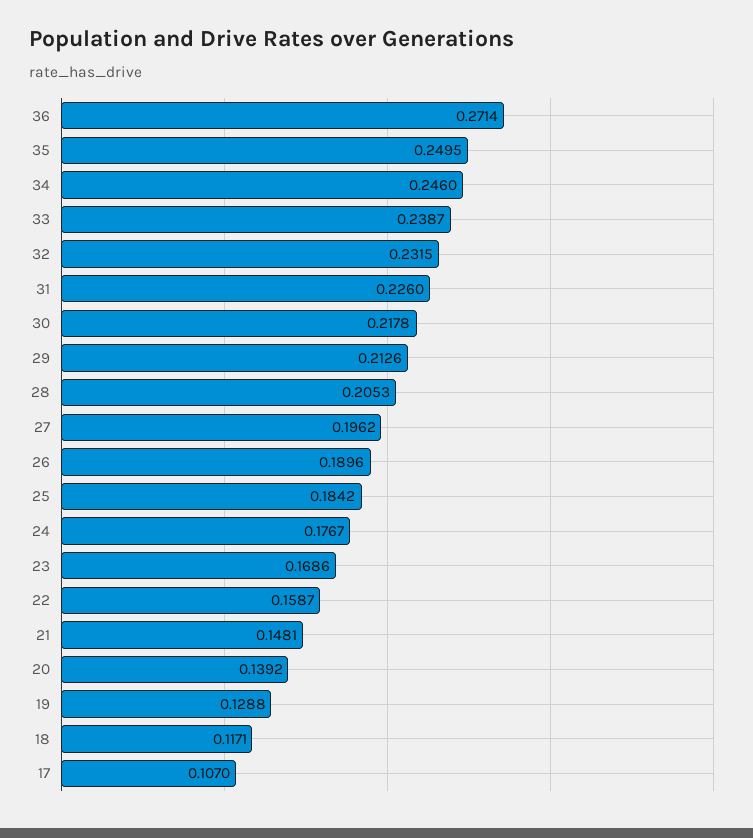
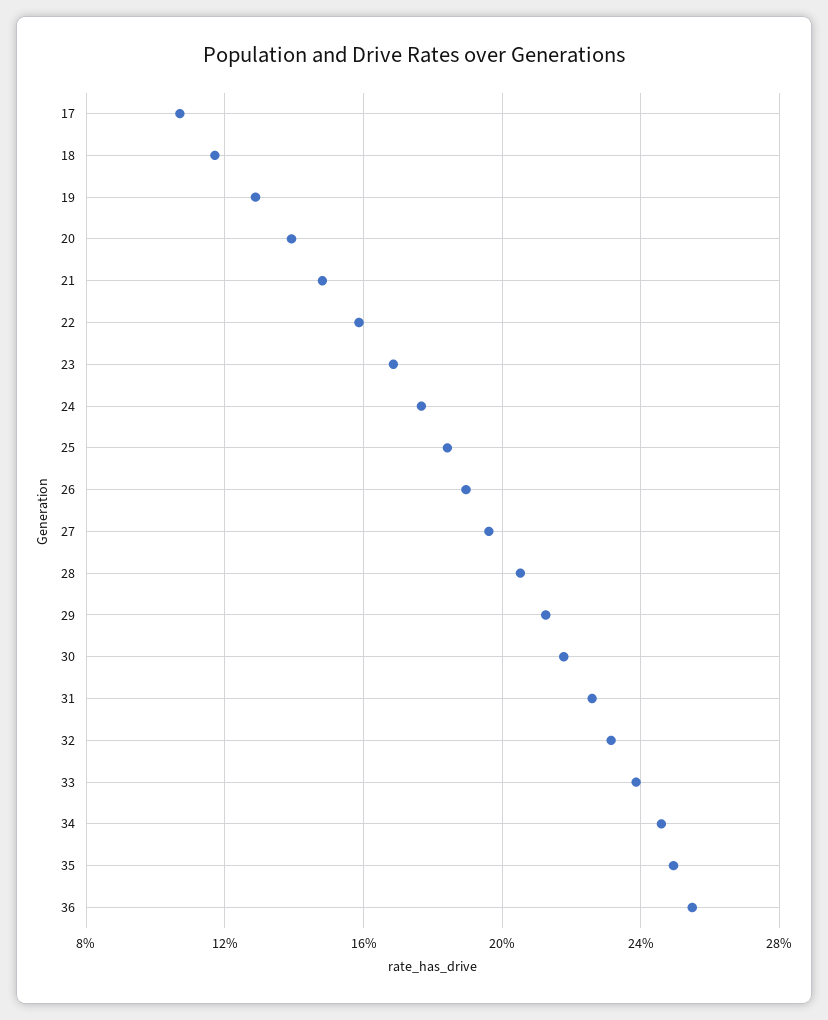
  {
-   "36": 0.2714,
+   "36": 0.255,
    "35": 0.2495,
    "34": 0.246,
    "33": 0.2387,
    "32": 0.2315,
    "31": 0.226,
    "30": 0.2178,
    "29": 0.2126,
    "28": 0.2053,
    "27": 0.1962,
    "26": 0.1896,
    "25": 0.1842,
    "24": 0.1767,
    "23": 0.1686,
    "22": 0.1587,
    "21": 0.1481,
    "20": 0.1392,
    "19": 0.1288,
    "18": 0.1171,
    "17": 0.107
  }

